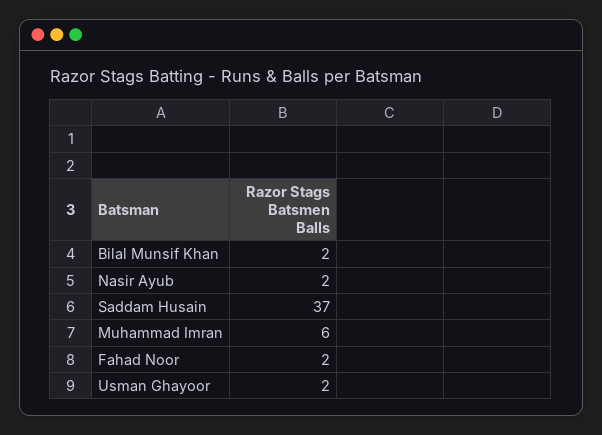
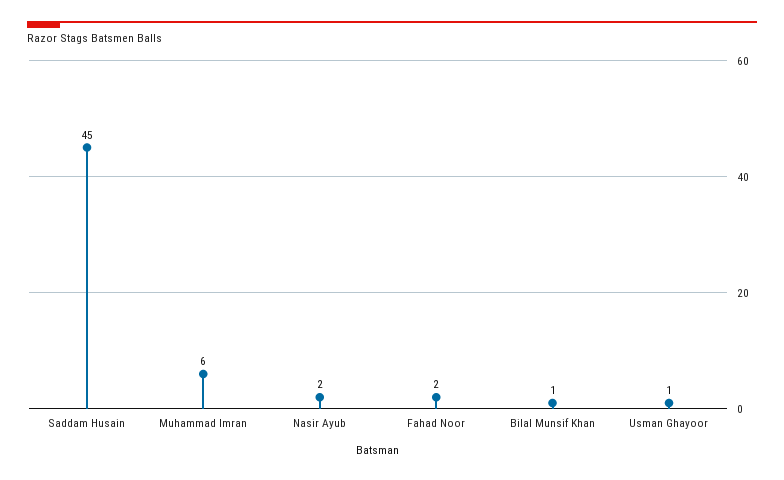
  {
-   "Bilal Munsif Khan": 2,
+   "Bilal Munsif Khan": 1,
    "Nasir Ayub": 2,
-   "Saddam Husain": 37,
+   "Saddam Husain": 45,
    "Muhammad Imran": 6,
    "Fahad Noor": 2,
-   "Usman Ghayoor": 2
+   "Usman Ghayoor": 1
  }

